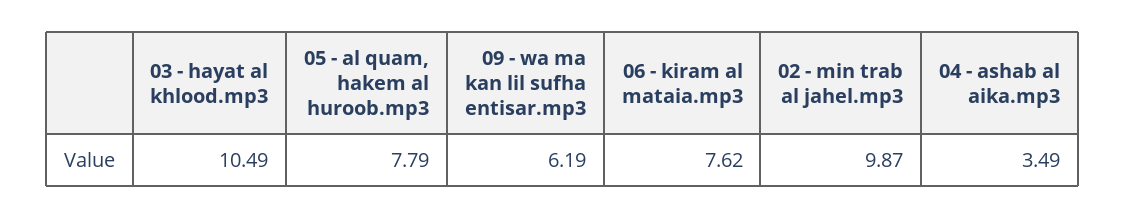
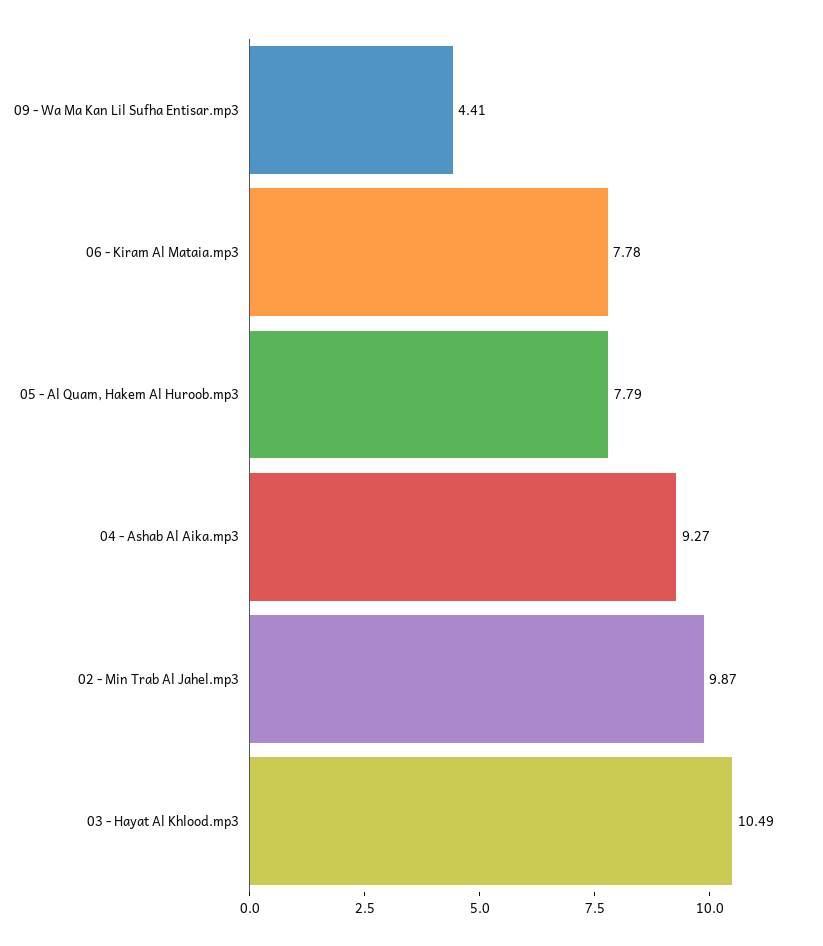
  {
    "03 - hayat al khlood.mp3": 10.49,
    "05 - al quam, hakem al huroob.mp3": 7.79,
-   "09 - wa ma kan lil sufha entisar.mp3": 6.19,
+   "09 - wa ma kan lil sufha entisar.mp3": 4.41,
-   "06 - kiram al mataia.mp3": 7.62,
+   "06 - kiram al mataia.mp3": 7.78,
    "02 - min trab al jahel.mp3": 9.87,
-   "04 - ashab al aika.mp3": 3.49
+   "04 - ashab al aika.mp3": 9.27
  }

